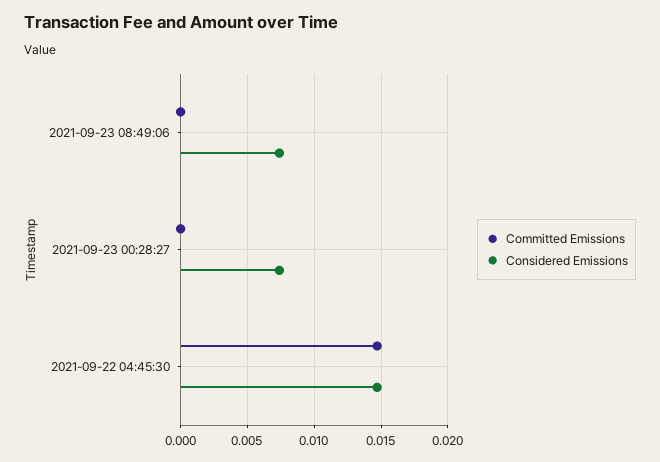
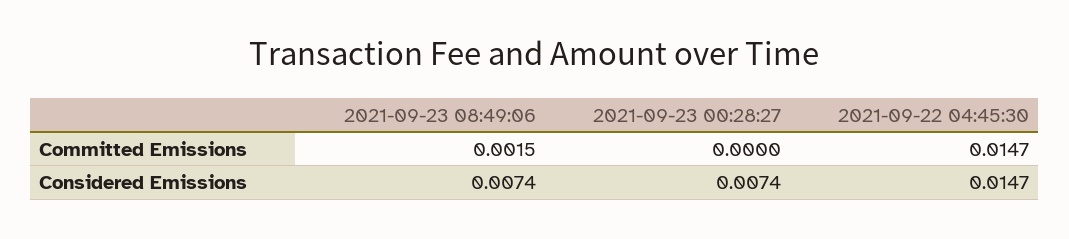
  {
    "Committed Emissions": {
-     "2021-09-23 08:49:06": 0,
+     "2021-09-23 08:49:06": 0.0015,
      "2021-09-23 00:28:27": 0,
      "2021-09-22 04:45:30": 0.0147
    },
    "Considered Emissions": {
      "2021-09-23 08:49:06": 0.0074,
      "2021-09-23 00:28:27": 0.0074,
      "2021-09-22 04:45:30": 0.0147
    }
  }

